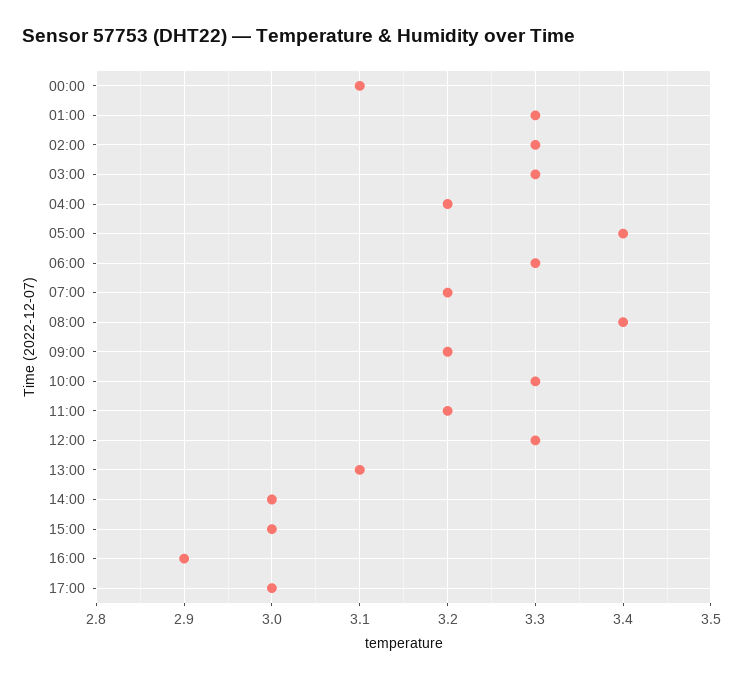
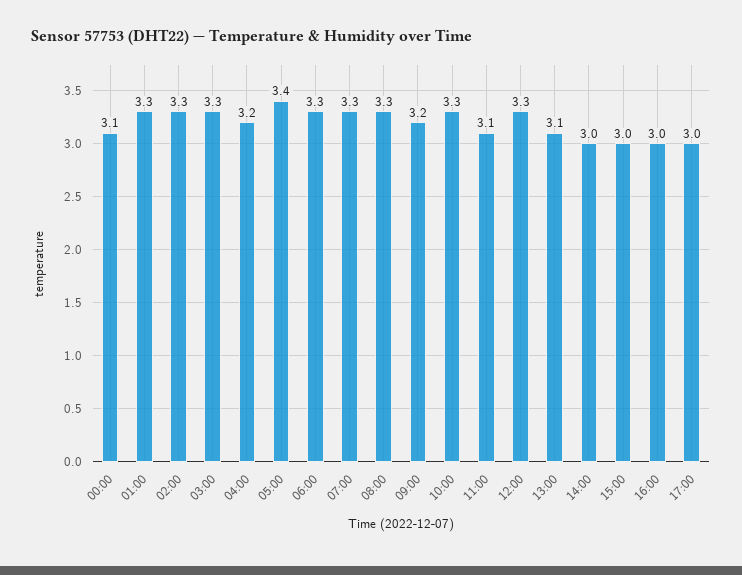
  {
    "00:00": 3.1,
    "01:00": 3.3,
    "02:00": 3.3,
    "03:00": 3.3,
    "04:00": 3.2,
    "05:00": 3.4,
    "06:00": 3.3,
-   "07:00": 3.2,
+   "07:00": 3.3,
-   "08:00": 3.4,
+   "08:00": 3.3,
    "09:00": 3.2,
    "10:00": 3.3,
-   "11:00": 3.2,
+   "11:00": 3.1,
    "12:00": 3.3,
    "13:00": 3.1,
    "14:00": 3,
    "15:00": 3,
-   "16:00": 2.9,
+   "16:00": 3,
    "17:00": 3
  }

